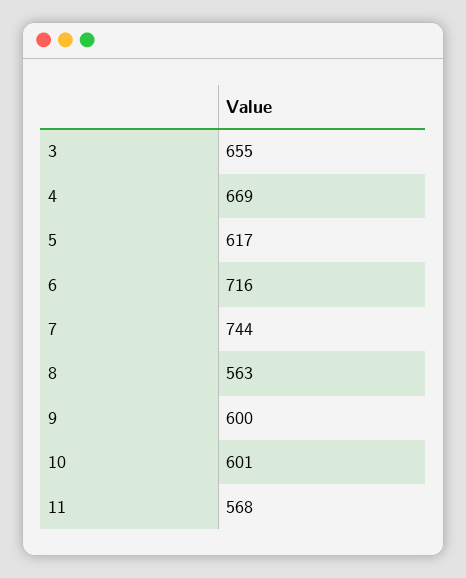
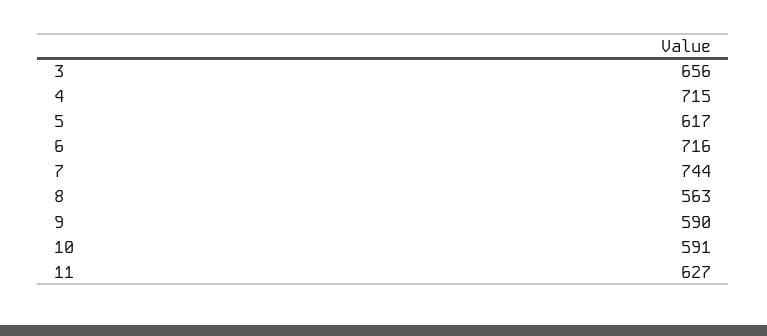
  {
-   "3": 655,
+   "3": 656,
-   "4": 669,
+   "4": 715,
    "5": 617,
    "6": 716,
    "7": 744,
    "8": 563,
-   "9": 600,
+   "9": 590,
-   "10": 601,
+   "10": 591,
-   "11": 568
+   "11": 627
  }

